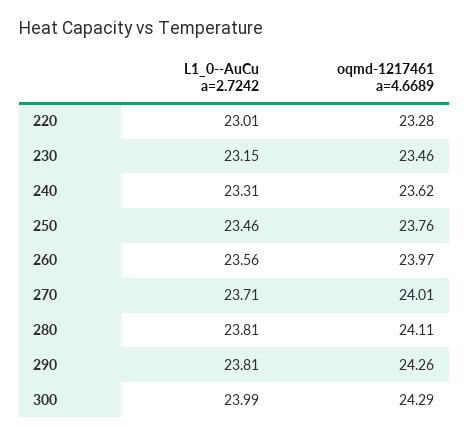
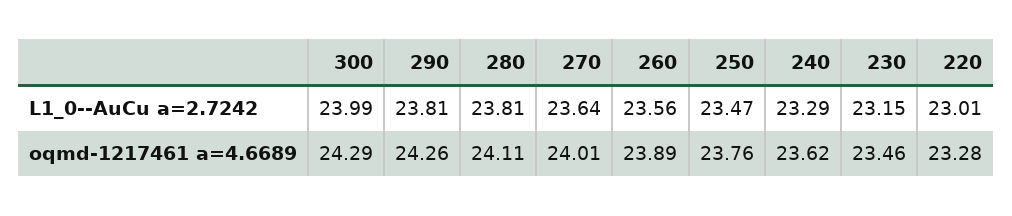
  {
    "L1_0--AuCu a=2.7242": {
      "220": 23.01,
      "230": 23.15,
-     "240": 23.31,
+     "240": 23.29,
-     "250": 23.46,
+     "250": 23.47,
      "260": 23.56,
-     "270": 23.71,
+     "270": 23.64,
      "280": 23.81,
      "290": 23.81,
      "300": 23.99
    },
    "oqmd-1217461 a=4.6689": {
      "220": 23.28,
      "230": 23.46,
      "240": 23.62,
      "250": 23.76,
-     "260": 23.97,
+     "260": 23.89,
      "270": 24.01,
      "280": 24.11,
      "290": 24.26,
      "300": 24.29
    }
  }

